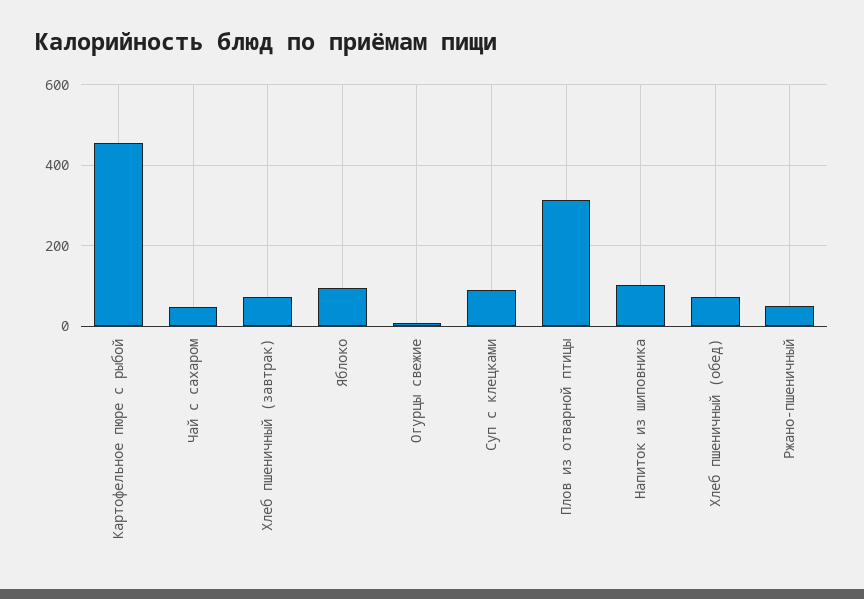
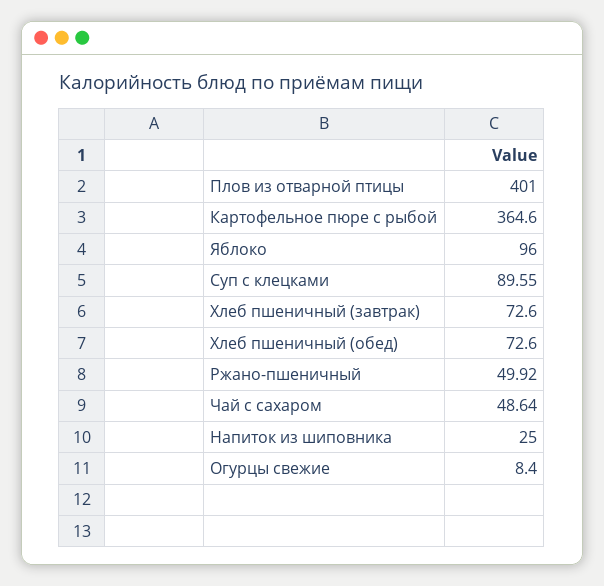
  {
-   "Картофельное пюре с рыбой": 460,
+   "Картофельное пюре с рыбой": 364.6,
    "Чай с сахаром": 48.64,
    "Хлеб пшеничный (завтрак)": 72.6,
    "Яблоко": 96,
    "Огурцы свежие": 8.4,
    "Суп с клецками": 89.55,
-   "Плов из отварной птицы": 320,
+   "Плов из отварной птицы": 401,
-   "Напиток из шиповника": 100,
+   "Напиток из шиповника": 25,
    "Хлеб пшеничный (обед)": 72.6,
    "Ржано-пшеничный": 49.92
  }

